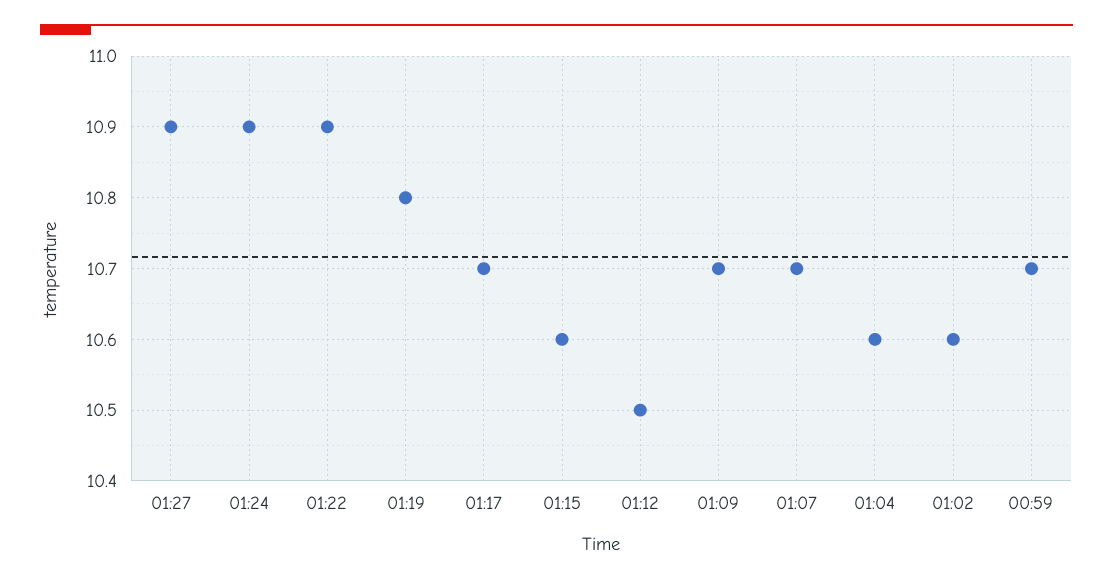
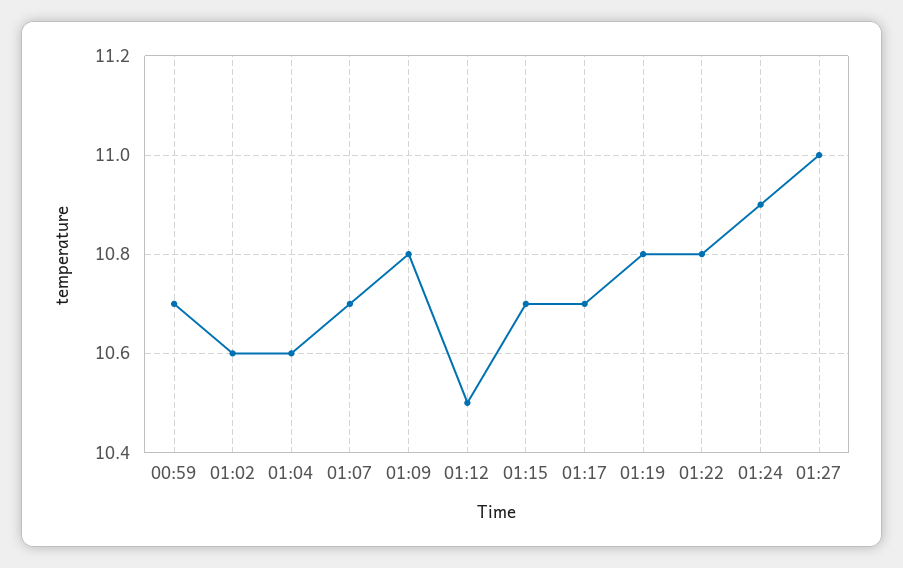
  {
-   "01:27": 10.9,
+   "01:27": 11,
    "01:24": 10.9,
-   "01:22": 10.9,
+   "01:22": 10.8,
    "01:19": 10.8,
    "01:17": 10.7,
-   "01:15": 10.6,
+   "01:15": 10.7,
    "01:12": 10.5,
-   "01:09": 10.7,
+   "01:09": 10.8,
    "01:07": 10.7,
    "01:04": 10.6,
    "01:02": 10.6,
    "00:59": 10.7
  }

